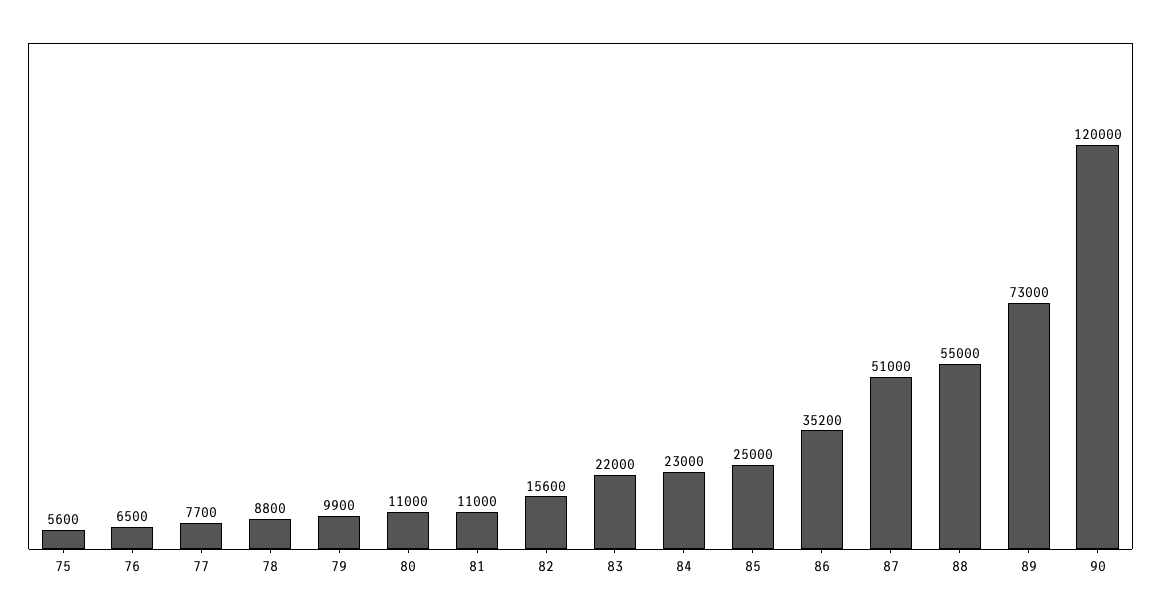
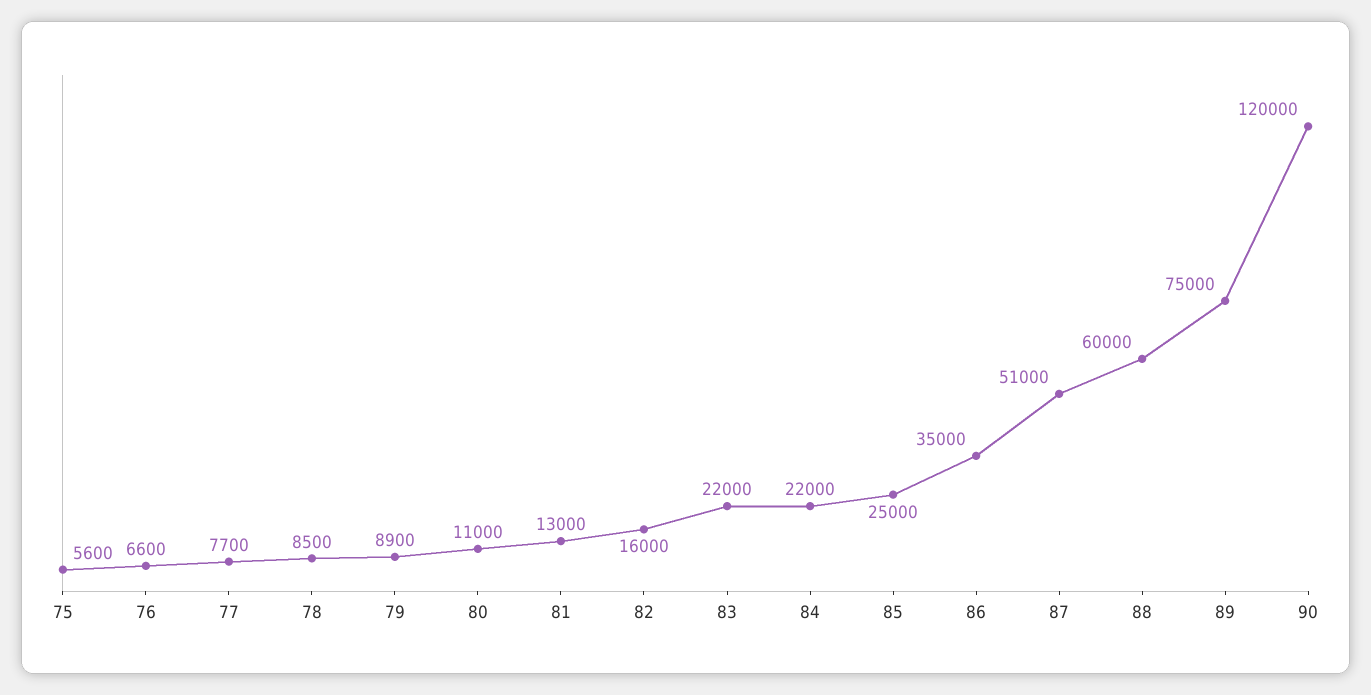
  {
    "75": 5600,
-   "76": 6500,
+   "76": 6600,
    "77": 7700,
-   "78": 8800,
+   "78": 8500,
-   "79": 9900,
+   "79": 8900,
    "80": 11000,
-   "81": 11000,
+   "81": 13000,
-   "82": 15600,
+   "82": 16000,
    "83": 22000,
-   "84": 23000,
+   "84": 22000,
    "85": 25000,
-   "86": 35200,
+   "86": 35000,
    "87": 51000,
-   "88": 55000,
+   "88": 60000,
-   "89": 73000,
+   "89": 75000,
    "90": 120000
  }

